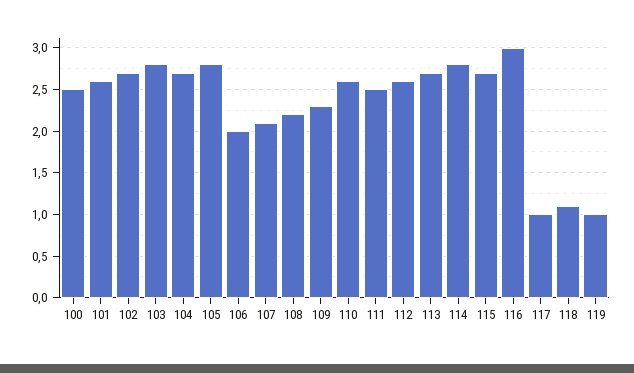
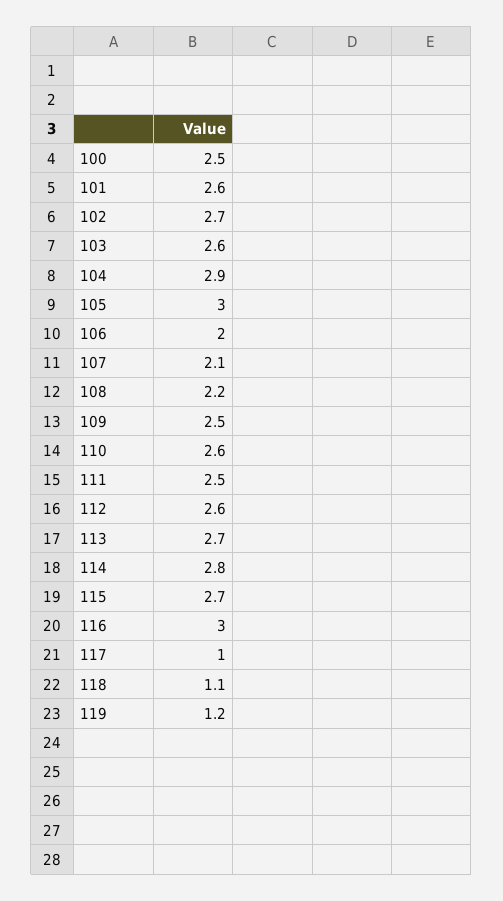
  {
    "100": 2.5,
    "101": 2.6,
    "102": 2.7,
-   "103": 2.8,
+   "103": 2.6,
-   "104": 2.7,
+   "104": 2.9,
-   "105": 2.8,
+   "105": 3,
    "106": 2,
    "107": 2.1,
    "108": 2.2,
-   "109": 2.3,
+   "109": 2.5,
    "110": 2.6,
    "111": 2.5,
    "112": 2.6,
    "113": 2.7,
    "114": 2.8,
    "115": 2.7,
    "116": 3,
    "117": 1,
    "118": 1.1,
-   "119": 1
+   "119": 1.2
  }

